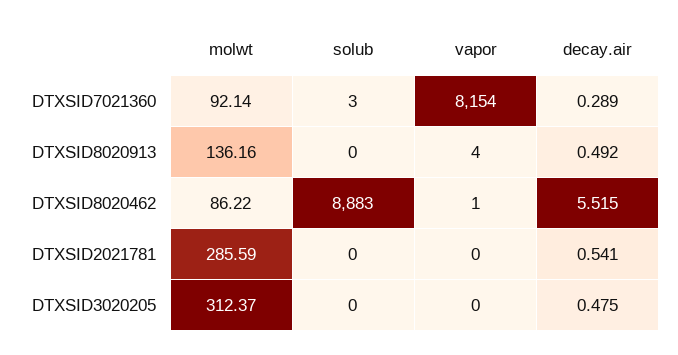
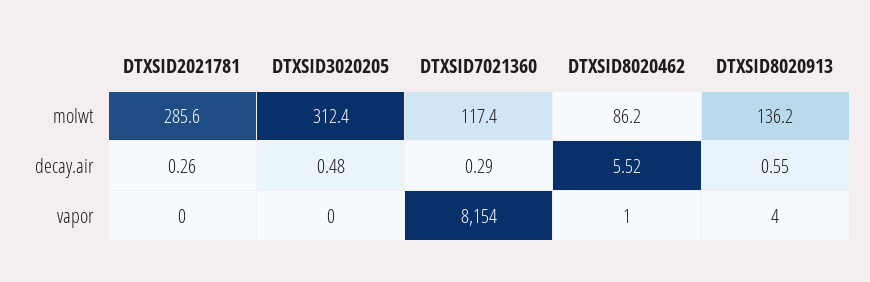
  {
    "molwt": {
-     "DTXSID7021360": 92.14,
+     "DTXSID7021360": 117.4,
      "DTXSID8020913": 136.16,
      "DTXSID8020462": 86.22,
      "DTXSID2021781": 285.59,
      "DTXSID3020205": 312.37
    },
-   "solub": {
-     "DTXSID7021360": 3,
-     "DTXSID8020913": 0,
-     "DTXSID8020462": 8883,
-     "DTXSID2021781": 0,
-     "DTXSID3020205": 0
-   },
    "vapor": {
      "DTXSID7021360": 8154,
      "DTXSID8020913": 4,
      "DTXSID8020462": 1,
      "DTXSID2021781": 0,
      "DTXSID3020205": 0
    },
    "decay.air": {
      "DTXSID7021360": 0.289,
-     "DTXSID8020913": 0.492,
+     "DTXSID8020913": 0.55,
      "DTXSID8020462": 5.515,
-     "DTXSID2021781": 0.541,
+     "DTXSID2021781": 0.26,
      "DTXSID3020205": 0.475
    }
  }

